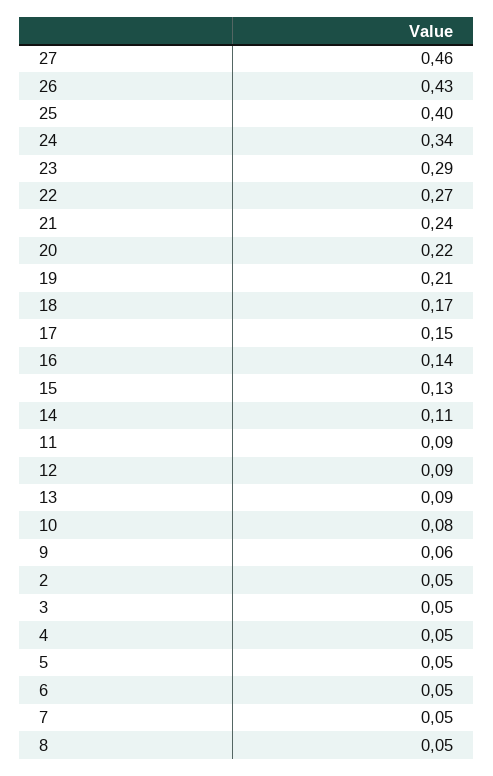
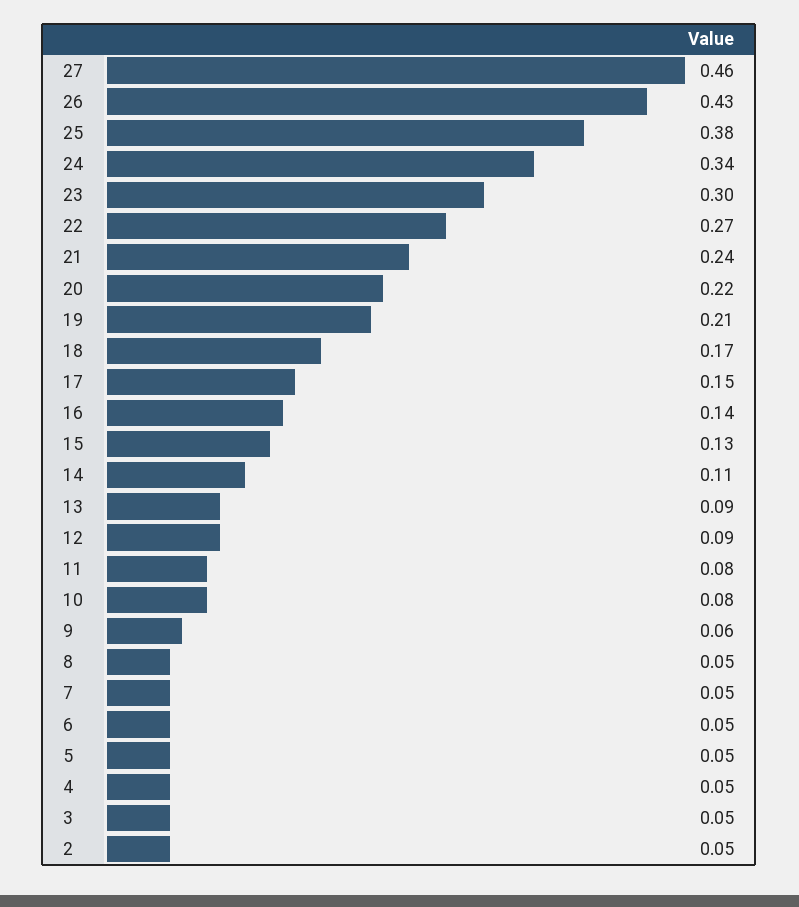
  {
    "27": 0.46,
    "26": 0.43,
-   "25": 0.4,
+   "25": 0.38,
    "24": 0.34,
-   "23": 0.29,
+   "23": 0.3,
    "22": 0.27,
    "21": 0.24,
    "20": 0.22,
    "19": 0.21,
    "18": 0.17,
    "17": 0.15,
    "16": 0.14,
    "15": 0.13,
    "14": 0.11,
-   "11": 0.09,
+   "11": 0.08,
    "12": 0.09,
    "13": 0.09,
    "10": 0.08,
    "9": 0.06,
    "2": 0.05,
    "3": 0.05,
    "4": 0.05,
    "5": 0.05,
    "6": 0.05,
    "7": 0.05,
    "8": 0.05
  }

